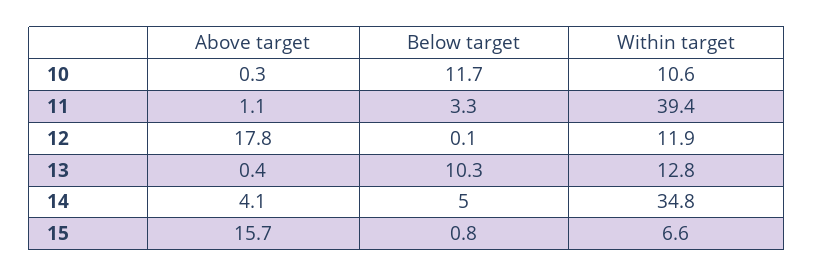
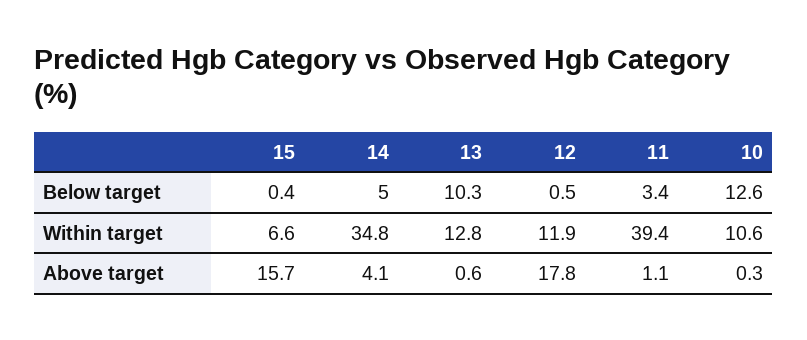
  {
    "Above target": {
      "10": 0.3,
      "11": 1.1,
      "12": 17.8,
-     "13": 0.4,
+     "13": 0.6,
      "14": 4.1,
      "15": 15.7
    },
    "Below target": {
-     "10": 11.7,
+     "10": 12.6,
-     "11": 3.3,
+     "11": 3.4,
-     "12": 0.1,
+     "12": 0.5,
      "13": 10.3,
      "14": 5,
-     "15": 0.8
+     "15": 0.4
    },
    "Within target": {
      "10": 10.6,
      "11": 39.4,
      "12": 11.9,
      "13": 12.8,
      "14": 34.8,
      "15": 6.6
    }
  }

